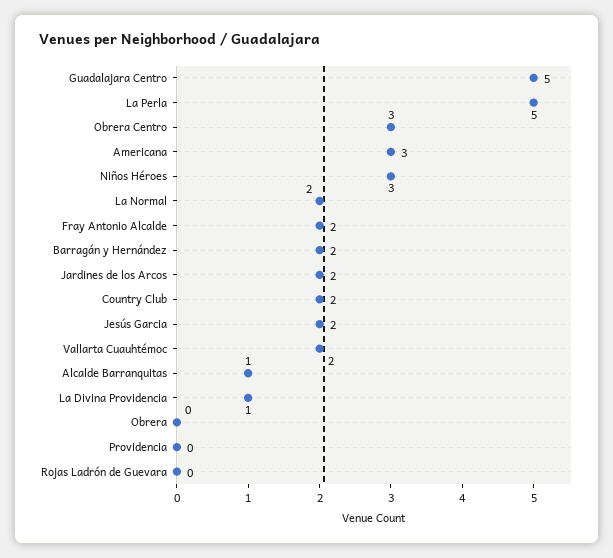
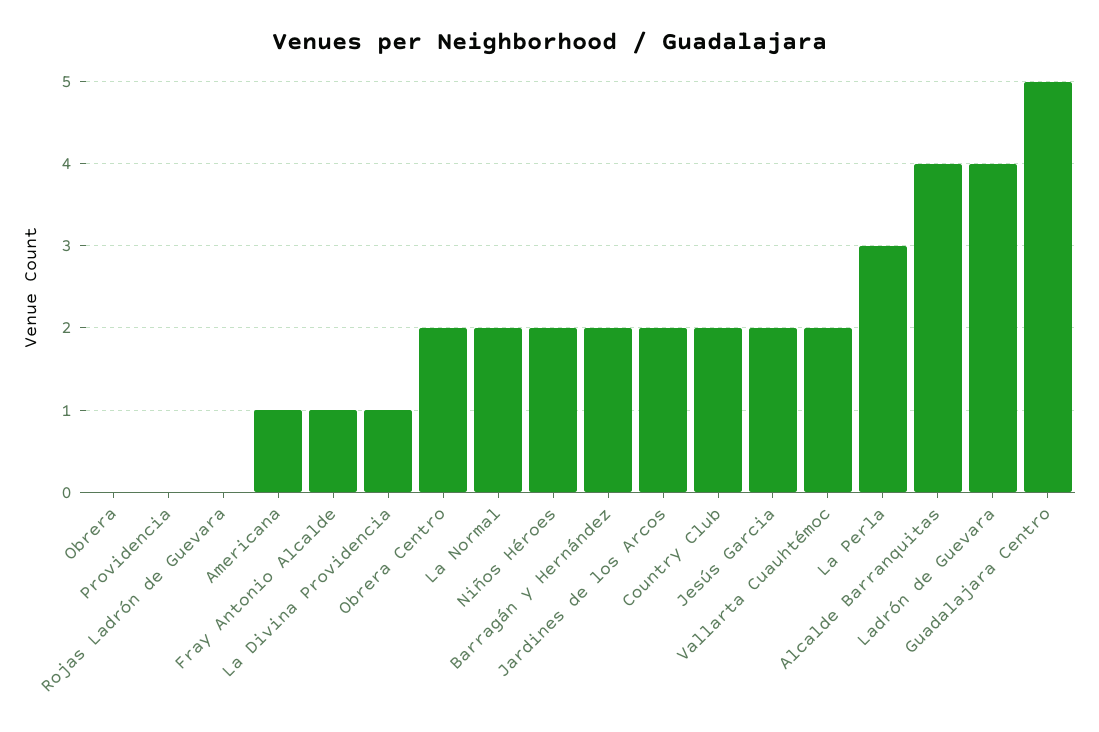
  {
    "Guadalajara Centro": 5,
-   "La Perla": 5,
+   "La Perla": 3,
-   "Obrera Centro": 3,
+   "Obrera Centro": 2,
-   "Americana": 3,
+   "Americana": 1,
-   "Niños Héroes": 3,
+   "Niños Héroes": 2,
    "La Normal": 2,
-   "Fray Antonio Alcalde": 2,
+   "Fray Antonio Alcalde": 1,
    "Barragán y Hernández": 2,
    "Jardines de los Arcos": 2,
    "Country Club": 2,
    "Jesús Garcia": 2,
    "Vallarta Cuauhtémoc": 2,
-   "Alcalde Barranquitas": 1,
+   "Alcalde Barranquitas": 4,
    "La Divina Providencia": 1,
    "Obrera": 0,
    "Providencia": 0,
-   "Rojas Ladrón de Guevara": 0
+   "Rojas Ladrón de Guevara": 0,
+   "Ladrón de Guevara": 4
  }

